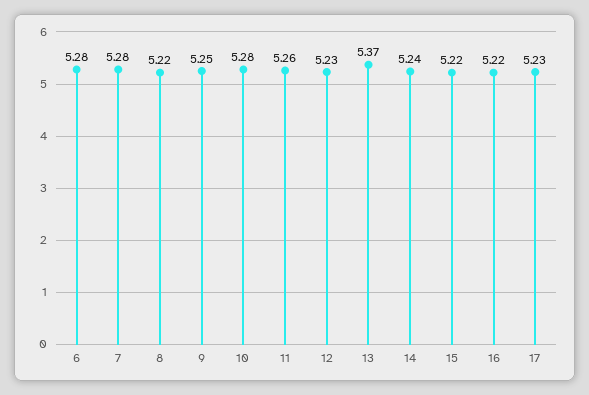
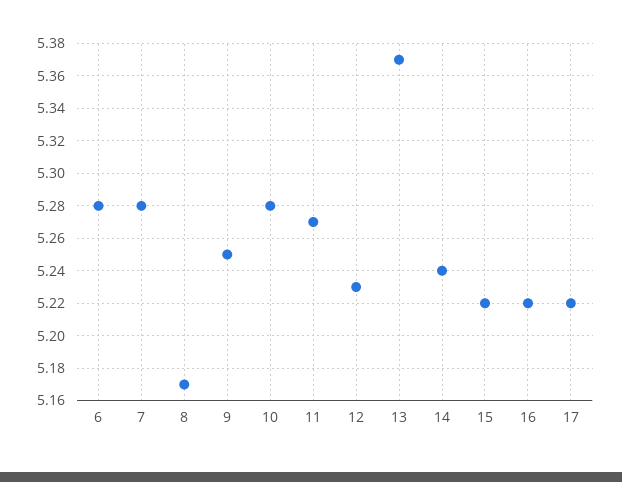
  {
    "6": 5.28,
    "7": 5.28,
-   "8": 5.22,
+   "8": 5.17,
    "9": 5.25,
    "10": 5.28,
-   "11": 5.26,
+   "11": 5.27,
    "12": 5.23,
    "13": 5.37,
    "14": 5.24,
    "15": 5.22,
    "16": 5.22,
-   "17": 5.23
+   "17": 5.22
  }

